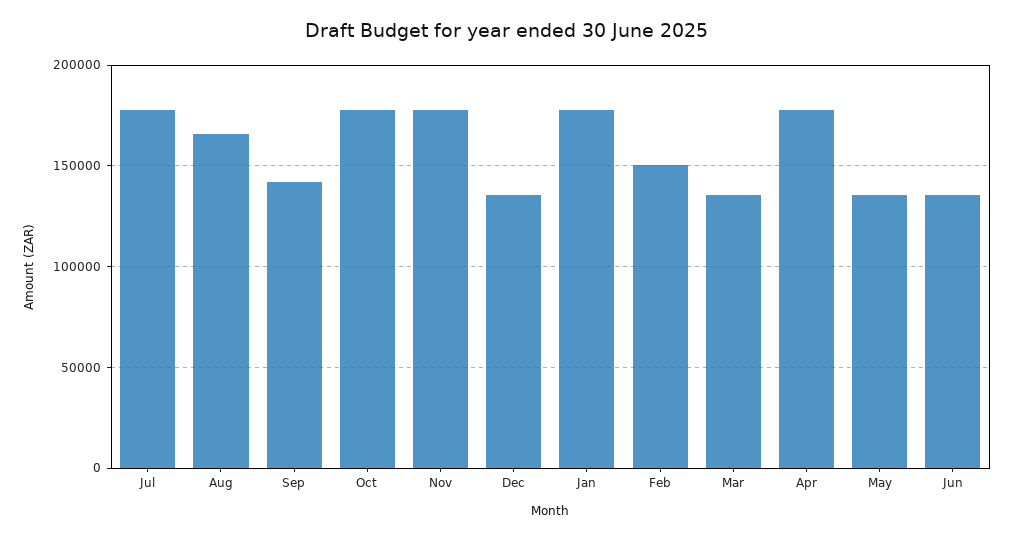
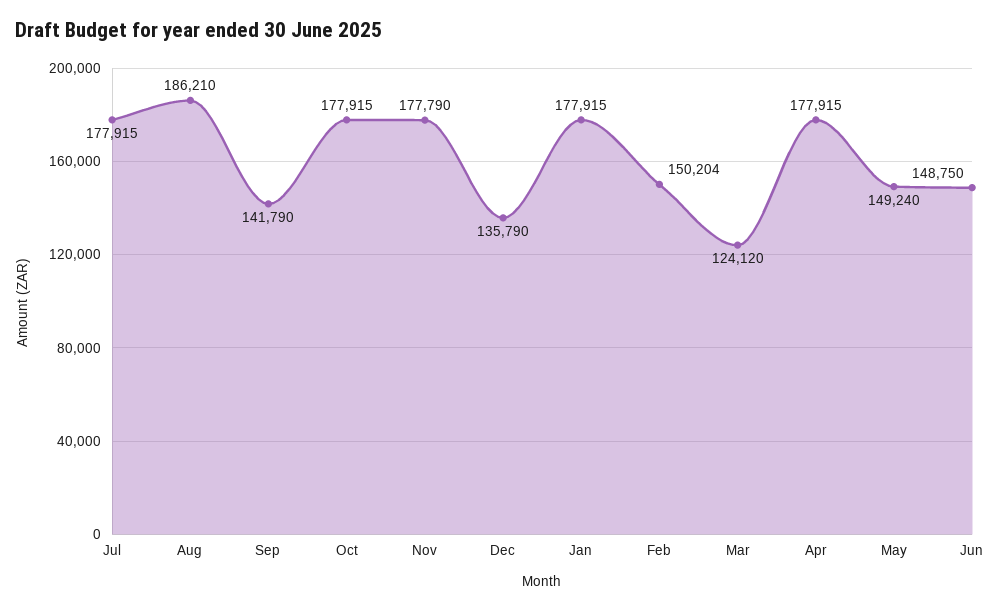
  {
    "Jul": 177915,
-   "Aug": 165000,
+   "Aug": 186210,
    "Sep": 141790,
    "Oct": 177915,
    "Nov": 177790,
    "Dec": 135790,
    "Jan": 177915,
    "Feb": 150204,
-   "Mar": 135000,
+   "Mar": 124120,
    "Apr": 177915,
-   "May": 135000,
+   "May": 149240,
-   "Jun": 135000
+   "Jun": 148750
  }

